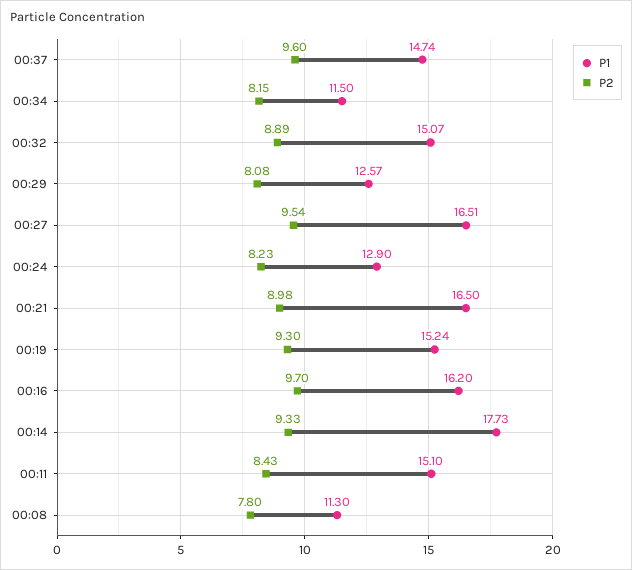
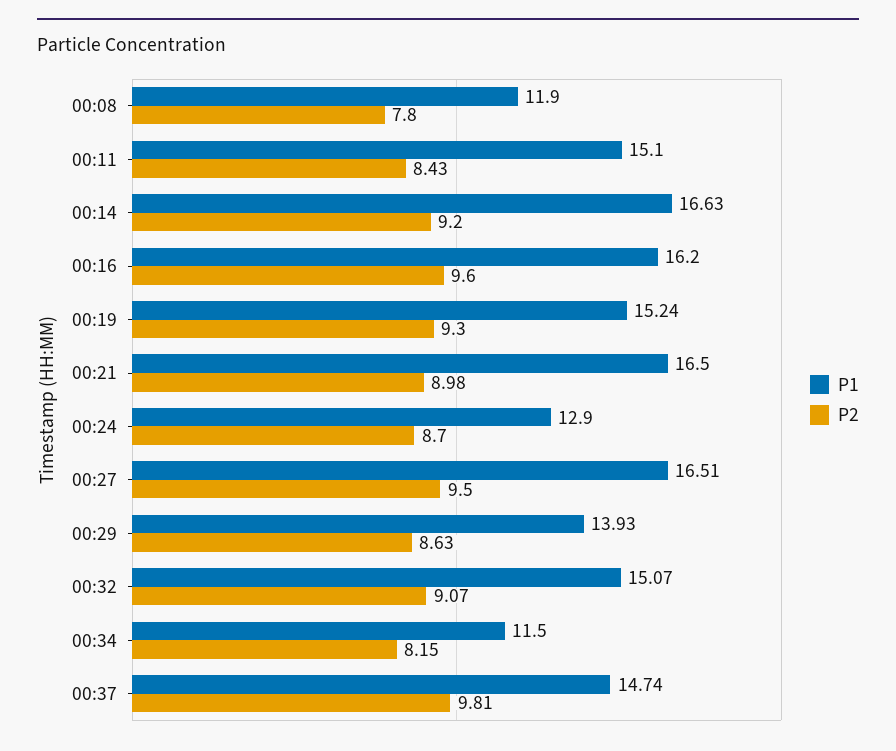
  {
    "P1": {
      "00:37": 14.74,
      "00:34": 11.5,
      "00:32": 15.07,
-     "00:29": 12.57,
+     "00:29": 13.93,
      "00:27": 16.51,
      "00:24": 12.9,
      "00:21": 16.5,
      "00:19": 15.24,
      "00:16": 16.2,
-     "00:14": 17.73,
+     "00:14": 16.63,
      "00:11": 15.1,
-     "00:08": 11.3
+     "00:08": 11.9
    },
    "P2": {
-     "00:37": 9.6,
+     "00:37": 9.81,
      "00:34": 8.15,
-     "00:32": 8.89,
+     "00:32": 9.07,
-     "00:29": 8.08,
+     "00:29": 8.63,
-     "00:27": 9.54,
+     "00:27": 9.5,
-     "00:24": 8.23,
+     "00:24": 8.7,
      "00:21": 8.98,
      "00:19": 9.3,
-     "00:16": 9.7,
+     "00:16": 9.6,
-     "00:14": 9.33,
+     "00:14": 9.2,
      "00:11": 8.43,
      "00:08": 7.8
    }
  }

